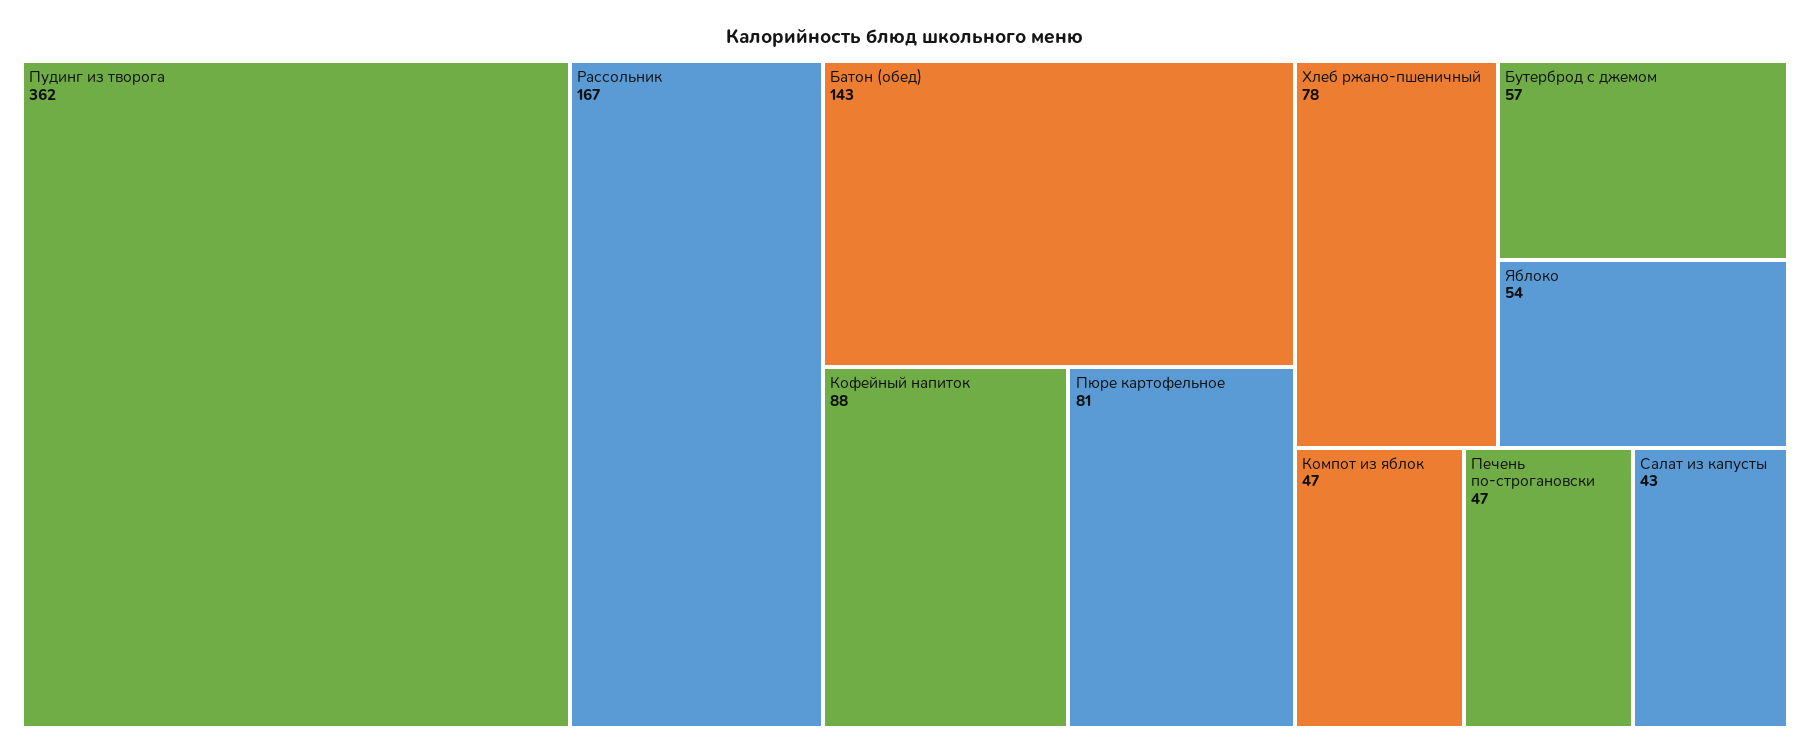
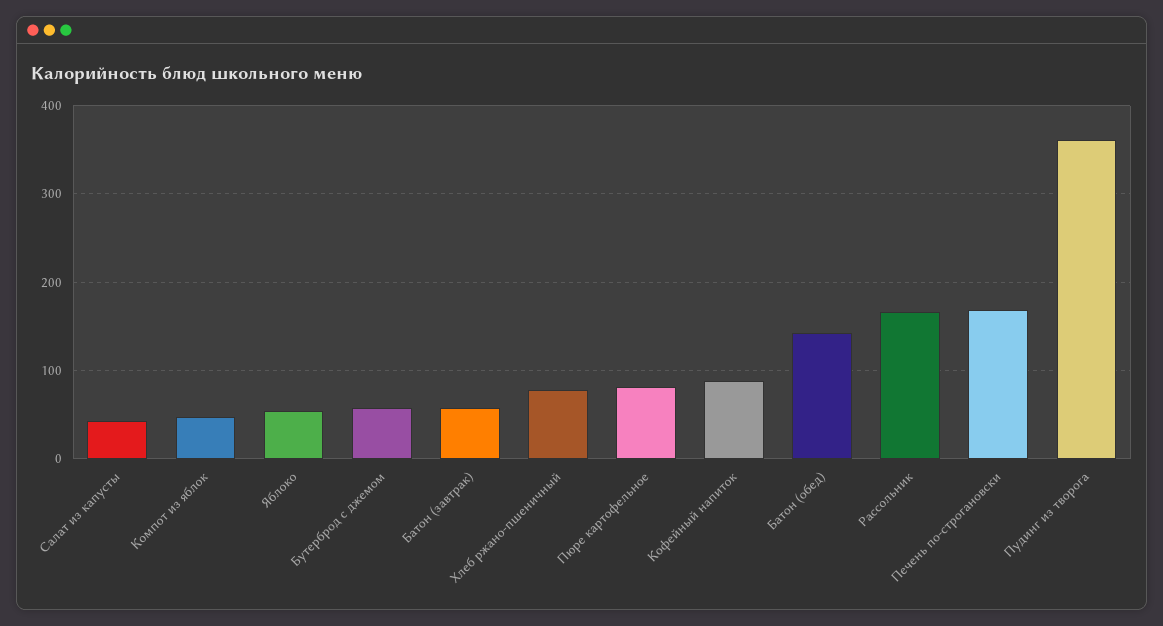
  {
    "Пудинг из творога": 362,
    "Рассольник": 167,
    "Батон (обед)": 143,
    "Кофейный напиток": 88,
    "Пюре картофельное": 81,
    "Хлеб ржано-пшеничный": 78,
    "Бутерброд с джемом": 57,
    "Яблоко": 54,
    "Компот из яблок": 47,
-   "Печень по-строгановски": 47,
+   "Печень по-строгановски": 170,
-   "Салат из капусты": 43
+   "Салат из капусты": 43,
+   "Батон (завтрак)": 60
  }

